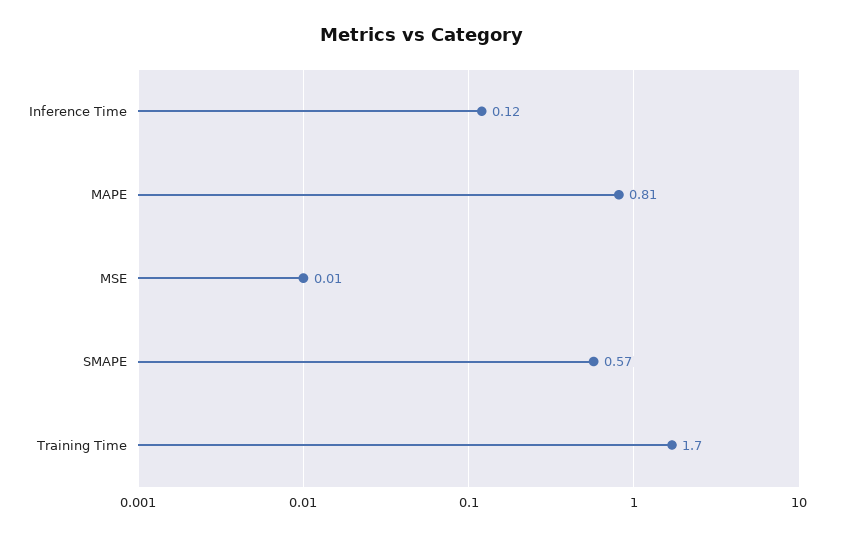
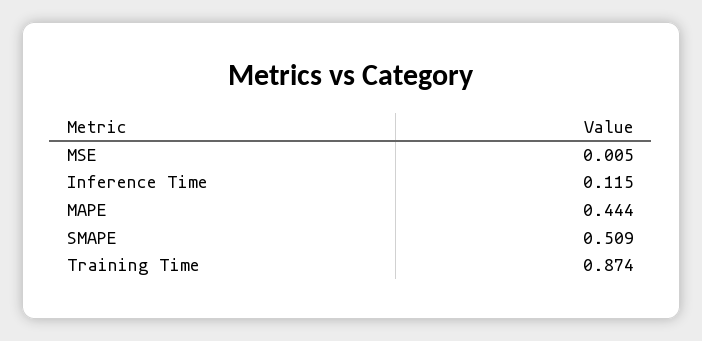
  {
    "Inference Time": 0.115,
-   "MAPE": 0.81,
+   "MAPE": 0.444,
    "MSE": 0.005,
-   "SMAPE": 0.57,
+   "SMAPE": 0.509,
-   "Training Time": 1.7
+   "Training Time": 0.874
  }

